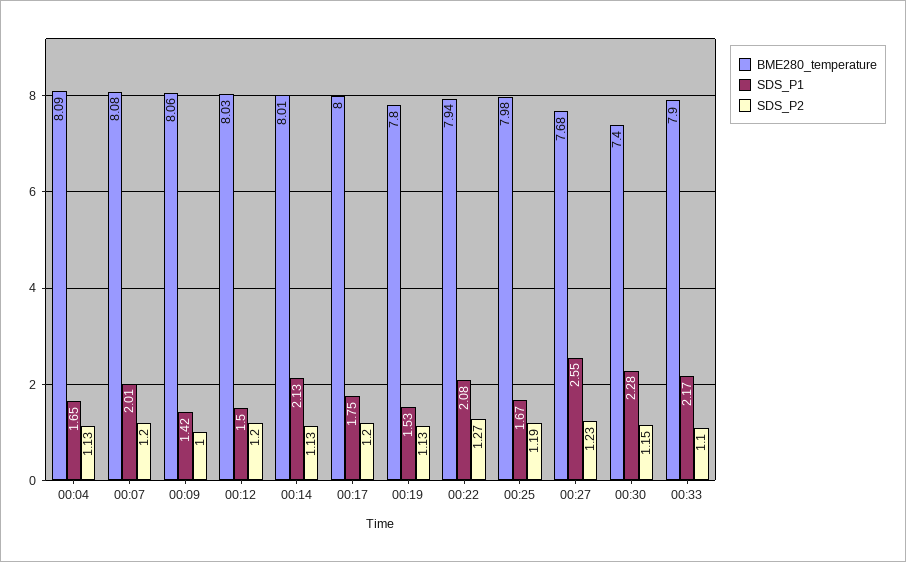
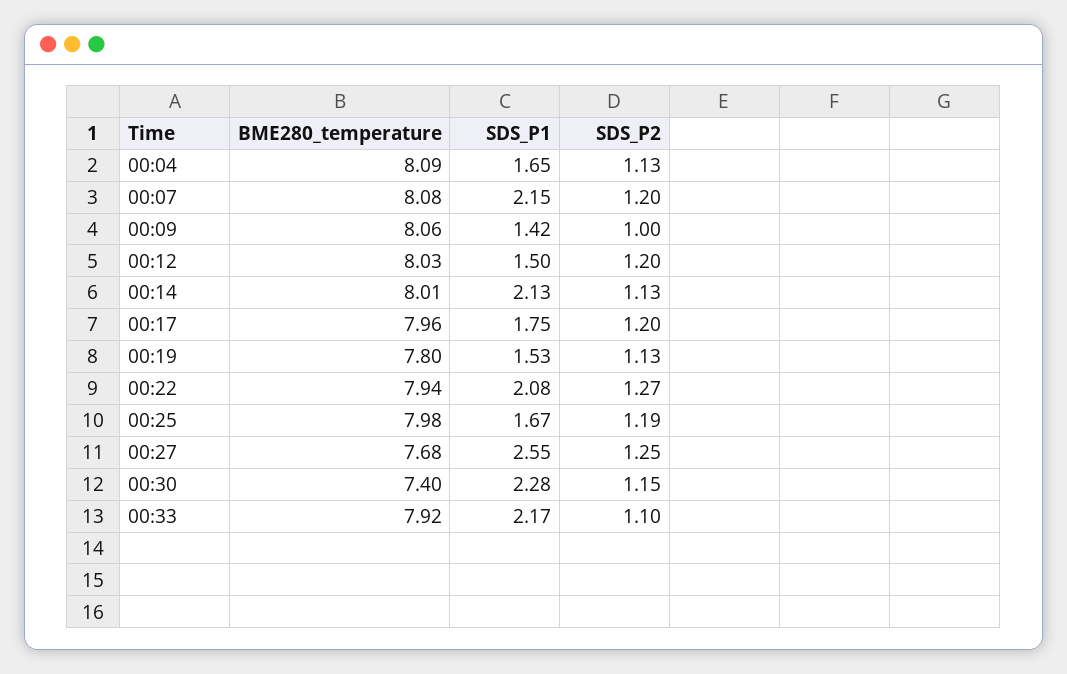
  {
    "BME280_temperature": {
      "00:04": 8.09,
      "00:07": 8.08,
      "00:09": 8.06,
      "00:12": 8.03,
      "00:14": 8.01,
-     "00:17": 8,
+     "00:17": 7.96,
      "00:19": 7.8,
      "00:22": 7.94,
      "00:25": 7.98,
      "00:27": 7.68,
      "00:30": 7.4,
-     "00:33": 7.9
+     "00:33": 7.92
    },
    "SDS_P1": {
      "00:04": 1.65,
-     "00:07": 2.01,
+     "00:07": 2.15,
      "00:09": 1.42,
      "00:12": 1.5,
      "00:14": 2.13,
      "00:17": 1.75,
      "00:19": 1.53,
      "00:22": 2.08,
      "00:25": 1.67,
      "00:27": 2.55,
      "00:30": 2.28,
      "00:33": 2.17
    },
    "SDS_P2": {
      "00:04": 1.13,
      "00:07": 1.2,
      "00:09": 1,
      "00:12": 1.2,
      "00:14": 1.13,
      "00:17": 1.2,
      "00:19": 1.13,
      "00:22": 1.27,
      "00:25": 1.19,
-     "00:27": 1.23,
+     "00:27": 1.25,
      "00:30": 1.15,
      "00:33": 1.1
    }
  }

